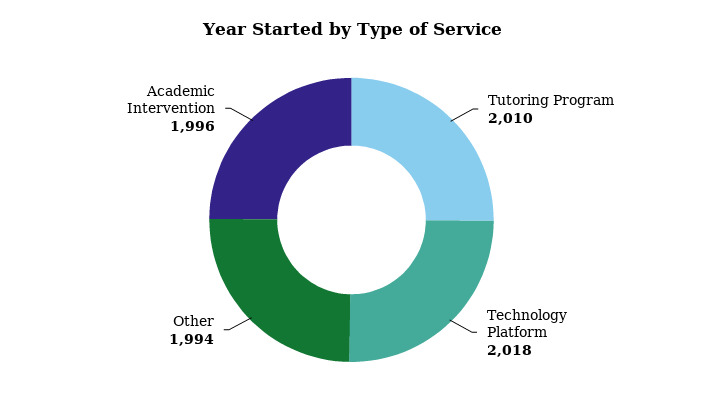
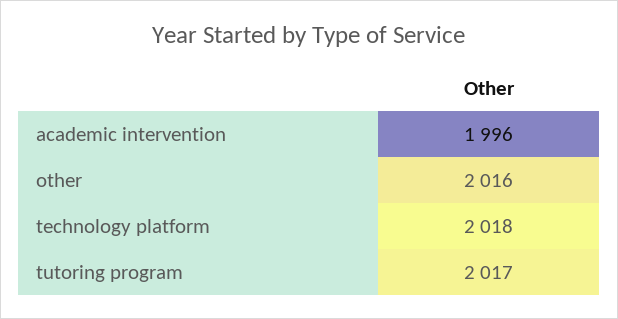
  {
-   "Tutoring Program": 2010,
+   "Tutoring Program": 2017,
    "Technology Platform": 2018,
-   "Other": 1994,
+   "Other": 2016,
    "Academic Intervention": 1996
  }

